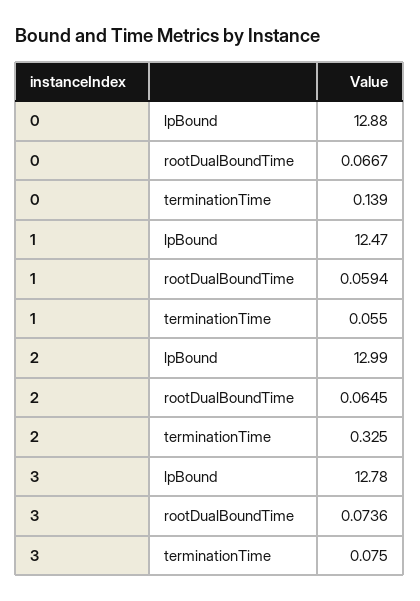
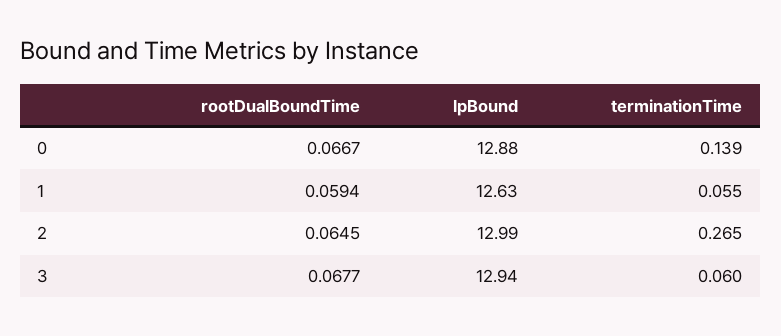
  {
    "0": {
      "lpBound": 12.88,
      "rootDualBoundTime": 0.0667,
      "terminationTime": 0.139
    },
    "1": {
-     "lpBound": 12.47,
+     "lpBound": 12.63,
      "rootDualBoundTime": 0.0594,
      "terminationTime": 0.055
    },
    "2": {
      "lpBound": 12.99,
      "rootDualBoundTime": 0.0645,
-     "terminationTime": 0.325
+     "terminationTime": 0.265
    },
    "3": {
-     "lpBound": 12.78,
+     "lpBound": 12.94,
-     "rootDualBoundTime": 0.0736,
+     "rootDualBoundTime": 0.0677,
-     "terminationTime": 0.075
+     "terminationTime": 0.06
    }
  }

